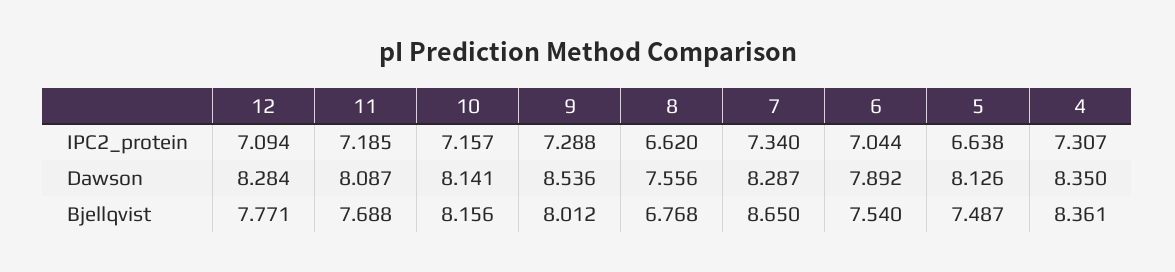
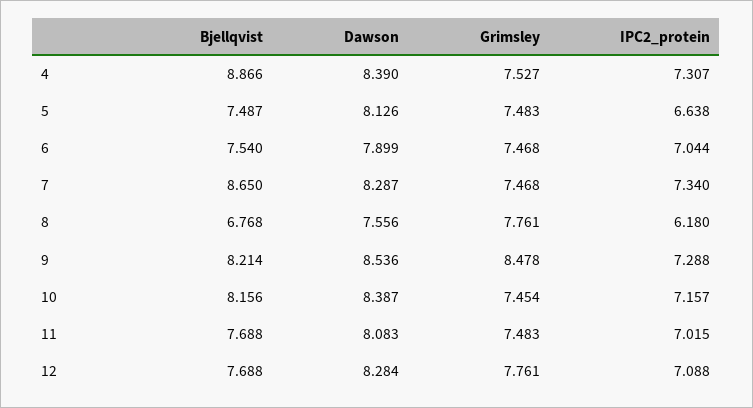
  {
    "12": {
-     "IPC2_protein": 7.094,
+     "IPC2_protein": 7.088,
      "Dawson": 8.284,
-     "Bjellqvist": 7.771
+     "Bjellqvist": 7.688,
+     "Grimsley": 7.761
    },
    "11": {
-     "IPC2_protein": 7.185,
+     "IPC2_protein": 7.015,
-     "Dawson": 8.087,
+     "Dawson": 8.083,
-     "Bjellqvist": 7.688
+     "Bjellqvist": 7.688,
+     "Grimsley": 7.483
    },
    "10": {
      "IPC2_protein": 7.157,
-     "Dawson": 8.141,
+     "Dawson": 8.387,
-     "Bjellqvist": 8.156
+     "Bjellqvist": 8.156,
+     "Grimsley": 7.454
    },
    "9": {
      "IPC2_protein": 7.288,
      "Dawson": 8.536,
-     "Bjellqvist": 8.012
+     "Bjellqvist": 8.214,
+     "Grimsley": 8.478
    },
    "8": {
-     "IPC2_protein": 6.62,
+     "IPC2_protein": 6.18,
      "Dawson": 7.556,
-     "Bjellqvist": 6.768
+     "Bjellqvist": 6.768,
+     "Grimsley": 7.761
    },
    "7": {
      "IPC2_protein": 7.34,
      "Dawson": 8.287,
-     "Bjellqvist": 8.65
+     "Bjellqvist": 8.65,
+     "Grimsley": 7.468
    },
    "6": {
      "IPC2_protein": 7.044,
-     "Dawson": 7.892,
+     "Dawson": 7.899,
-     "Bjellqvist": 7.54
+     "Bjellqvist": 7.54,
+     "Grimsley": 7.468
    },
    "5": {
      "IPC2_protein": 6.638,
      "Dawson": 8.126,
-     "Bjellqvist": 7.487
+     "Bjellqvist": 7.487,
+     "Grimsley": 7.483
    },
    "4": {
      "IPC2_protein": 7.307,
-     "Dawson": 8.35,
+     "Dawson": 8.39,
-     "Bjellqvist": 8.361
+     "Bjellqvist": 8.866,
+     "Grimsley": 7.527
    }
  }

